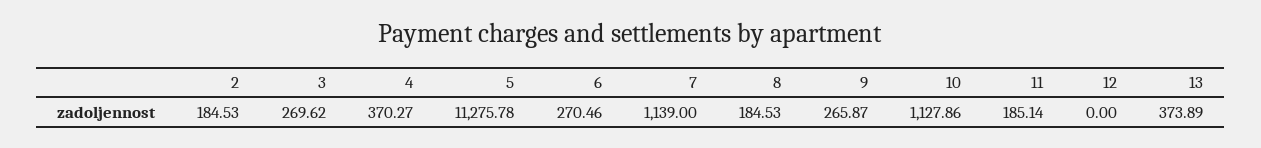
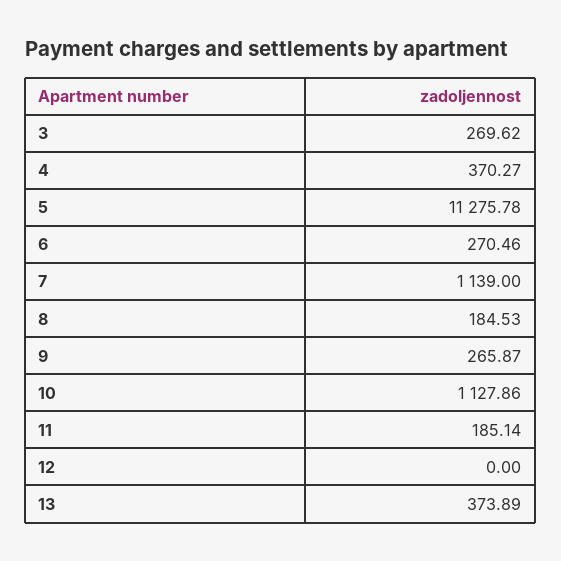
  {
-   "2": 184.53,
    "3": 269.62,
    "4": 370.27,
    "5": 11275.78,
    "6": 270.46,
    "7": 1139,
    "8": 184.53,
    "9": 265.87,
    "10": 1127.86,
    "11": 185.14,
    "12": 0,
    "13": 373.89
  }

